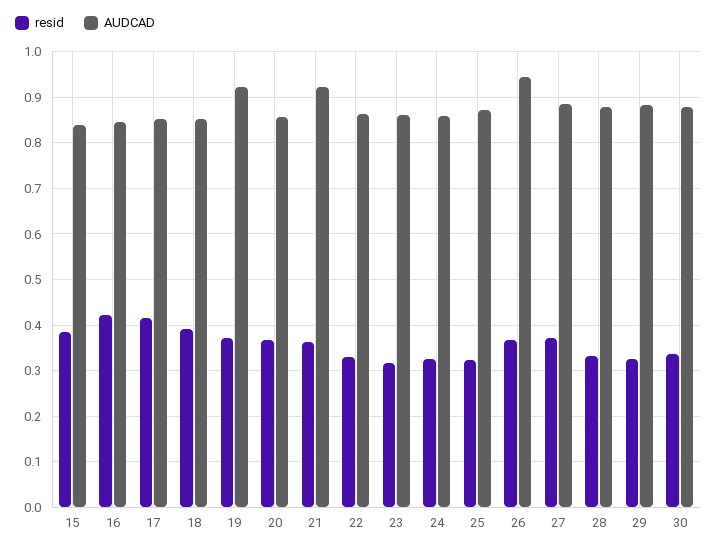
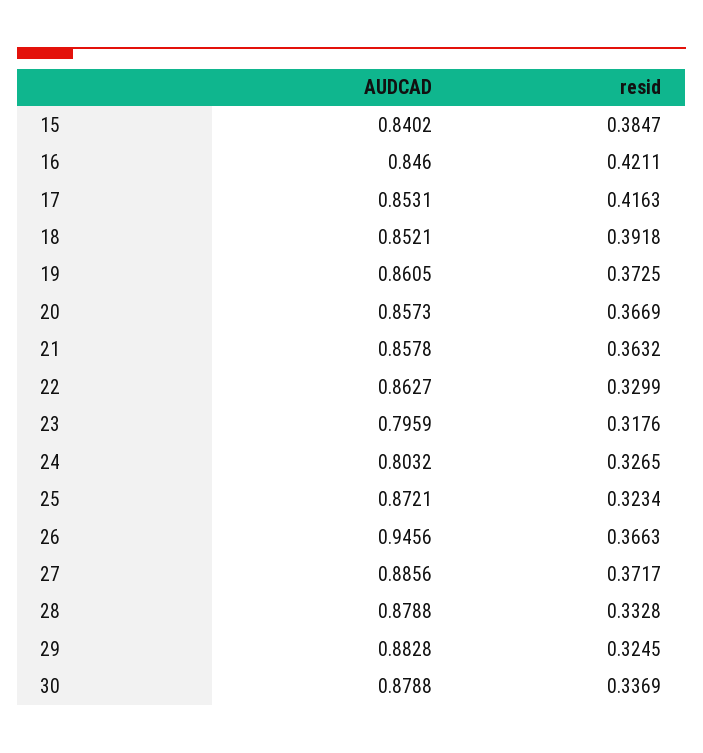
  {
    "resid": {
      "15": 0.3847,
      "16": 0.4211,
      "17": 0.4163,
      "18": 0.3918,
      "19": 0.3725,
      "20": 0.3669,
      "21": 0.3632,
      "22": 0.3299,
      "23": 0.3176,
      "24": 0.3265,
      "25": 0.3234,
      "26": 0.3663,
      "27": 0.3717,
      "28": 0.3328,
      "29": 0.3245,
      "30": 0.3369
    },
    "AUDCAD": {
      "15": 0.8402,
      "16": 0.846,
      "17": 0.8531,
      "18": 0.8521,
-     "19": 0.92,
+     "19": 0.8605,
      "20": 0.8573,
-     "21": 0.92,
+     "21": 0.8578,
      "22": 0.8627,
-     "23": 0.86,
+     "23": 0.7959,
-     "24": 0.86,
+     "24": 0.8032,
      "25": 0.8721,
      "26": 0.9456,
      "27": 0.8856,
      "28": 0.8788,
      "29": 0.8828,
      "30": 0.8788
    }
  }

